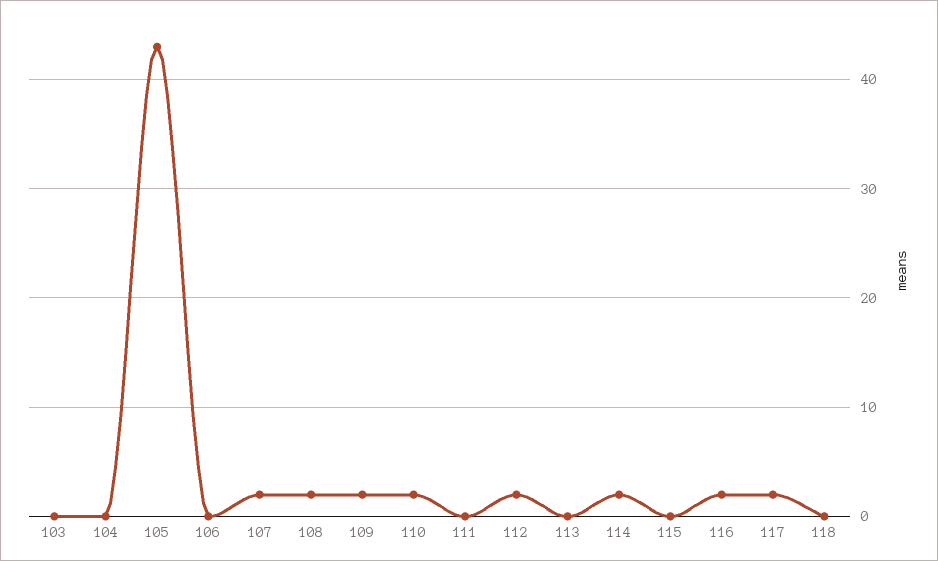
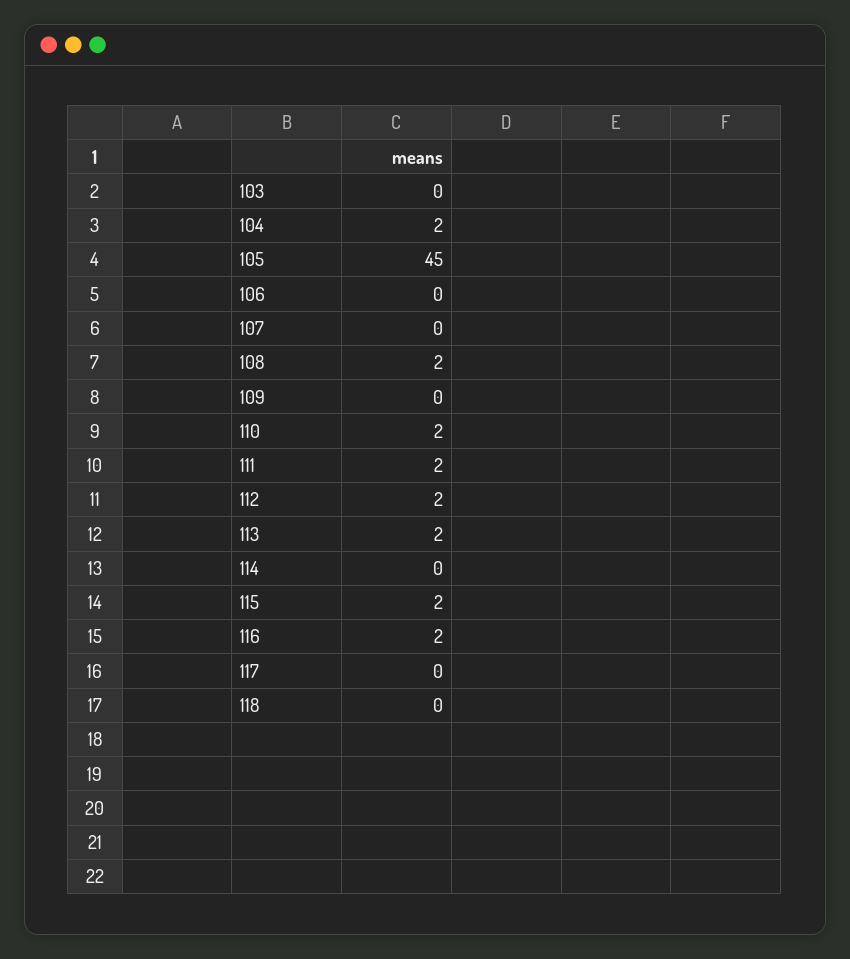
  {
    "103": 0,
-   "104": 0,
+   "104": 2,
-   "105": 43,
+   "105": 45,
    "106": 0,
-   "107": 2,
+   "107": 0,
    "108": 2,
-   "109": 2,
+   "109": 0,
    "110": 2,
-   "111": 0,
+   "111": 2,
    "112": 2,
-   "113": 0,
+   "113": 2,
-   "114": 2,
+   "114": 0,
-   "115": 0,
+   "115": 2,
    "116": 2,
-   "117": 2,
+   "117": 0,
    "118": 0
  }

